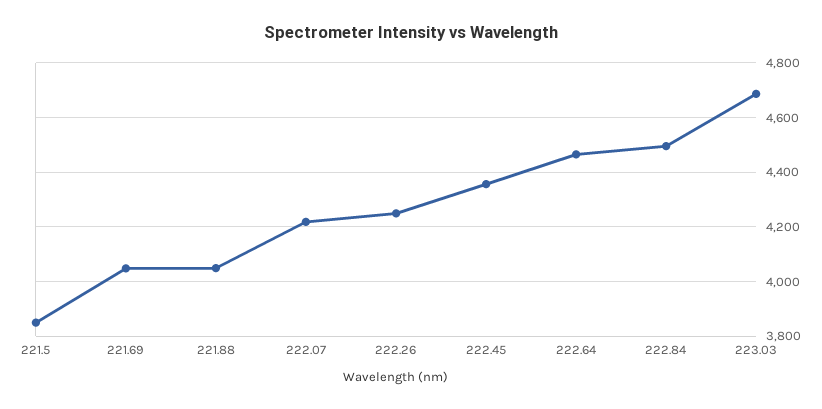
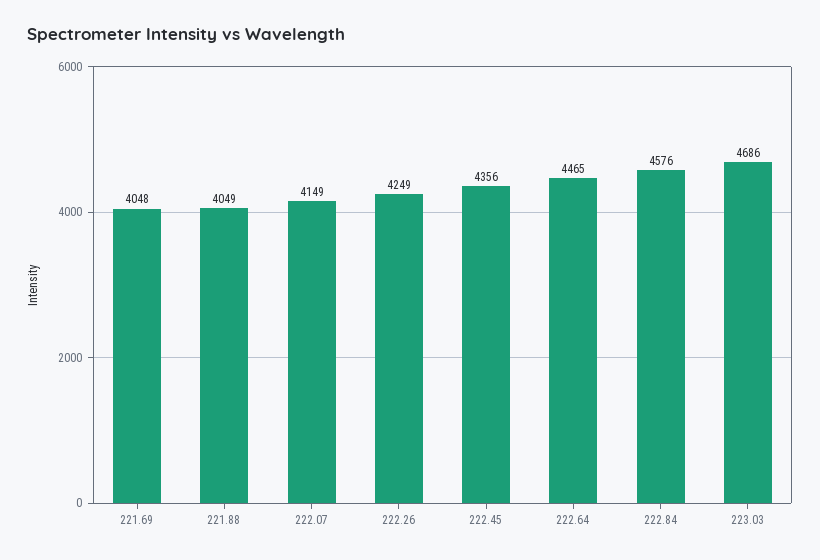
  {
-   "221.5": 3850,
    "221.69": 4048,
    "221.88": 4049,
-   "222.07": 4225,
+   "222.07": 4149,
    "222.26": 4249,
    "222.45": 4356,
    "222.64": 4465,
-   "222.84": 4500,
+   "222.84": 4576,
    "223.03": 4686
  }

